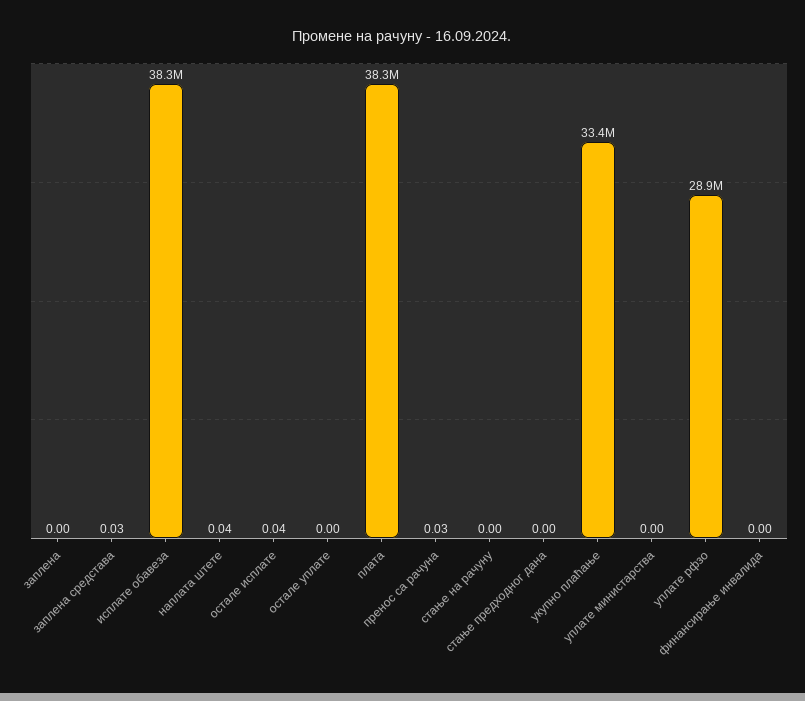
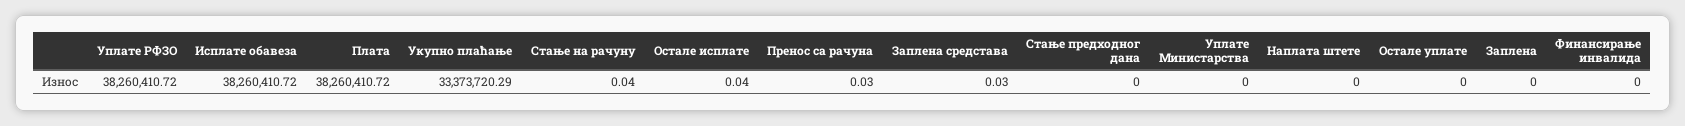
  {
    "заплена": 0,
    "заплена средстава": 0.03,
    "исплате обавеза": 38260410.72,
-   "наплата штете": 0.04,
+   "наплата штете": 0,
    "остале исплате": 0.04,
    "остале уплате": 0,
    "плата": 38260410.72,
    "пренос са рачуна": 0.03,
-   "стање на рачуну": 0,
+   "стање на рачуну": 0.04,
    "стање предходног дана": 0,
    "укупно плаћање": 33373720.29,
    "уплате министарства": 0,
-   "уплате рфзо": 28900000,
+   "уплате рфзо": 38260410.72,
    "финансирање инвалида": 0
  }

